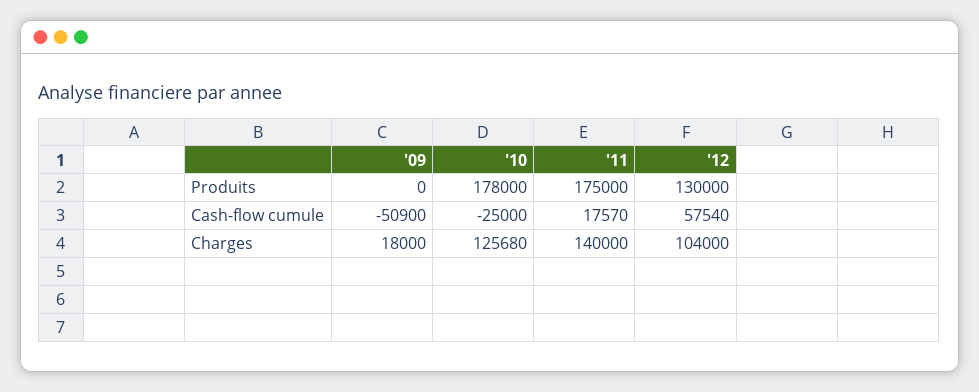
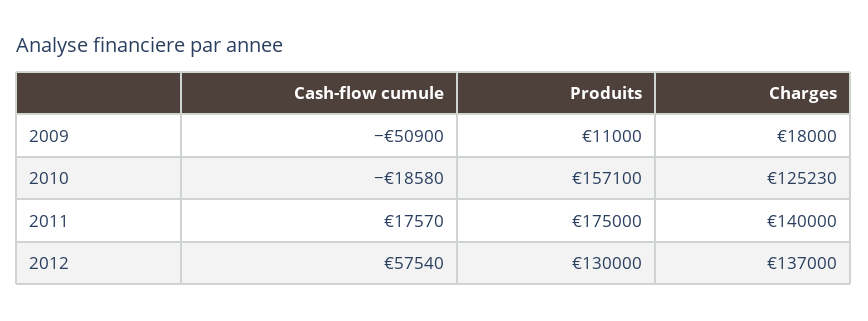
  {
    "'09": {
-     "Produits": 0,
+     "Produits": 11000,
      "Cash-flow cumule": -50900,
      "Charges": 18000
    },
    "'10": {
-     "Produits": 178000,
+     "Produits": 157100,
-     "Cash-flow cumule": -25000,
+     "Cash-flow cumule": -18580,
-     "Charges": 125680
+     "Charges": 125230
    },
    "'11": {
      "Produits": 175000,
      "Cash-flow cumule": 17570,
      "Charges": 140000
    },
    "'12": {
      "Produits": 130000,
      "Cash-flow cumule": 57540,
-     "Charges": 104000
+     "Charges": 137000
    }
  }

